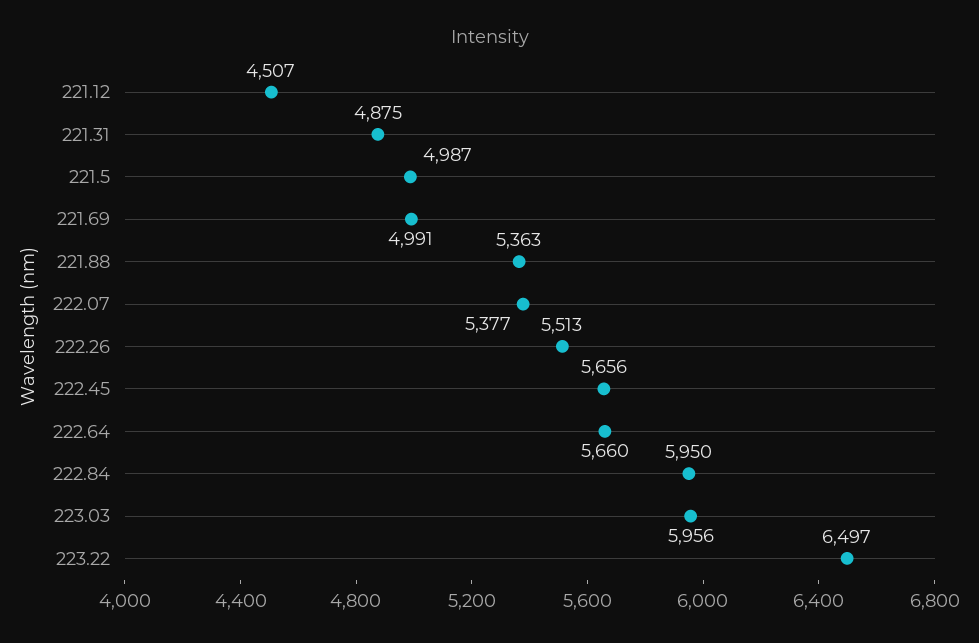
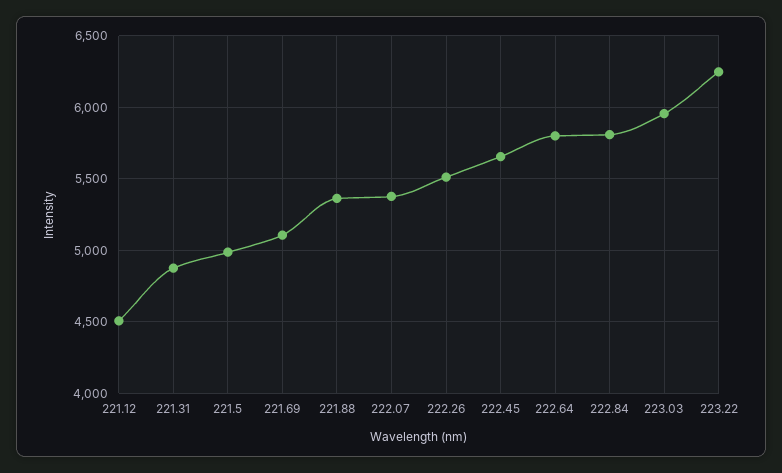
  {
    "221.12": 4507,
    "221.31": 4875,
    "221.5": 4987,
-   "221.69": 4991,
+   "221.69": 5100,
    "221.88": 5363,
    "222.07": 5377,
    "222.26": 5513,
    "222.45": 5656,
-   "222.64": 5660,
+   "222.64": 5800,
-   "222.84": 5950,
+   "222.84": 5800,
    "223.03": 5956,
-   "223.22": 6497
+   "223.22": 6250
  }

